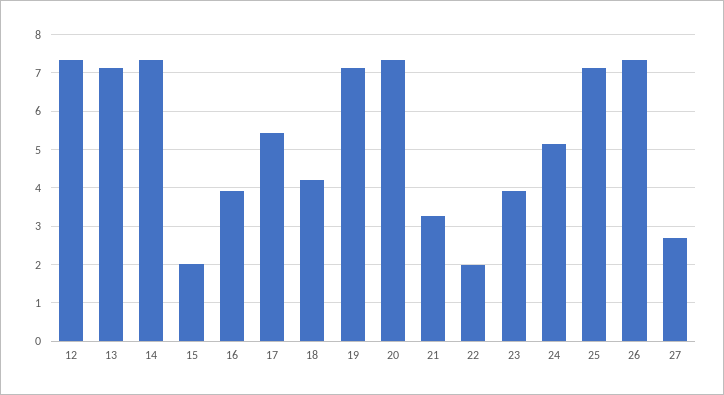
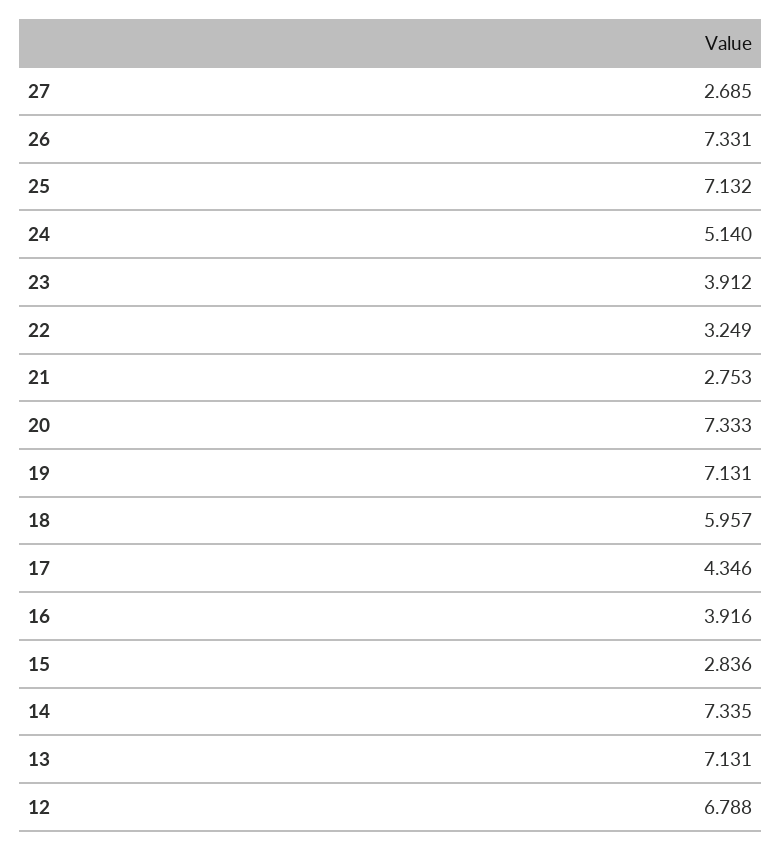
  {
-   "12": 7.4,
+   "12": 6.788,
    "13": 7.131,
    "14": 7.335,
-   "15": 2,
+   "15": 2.836,
    "16": 3.916,
-   "17": 5.4,
+   "17": 4.346,
-   "18": 4.2,
+   "18": 5.957,
    "19": 7.131,
    "20": 7.333,
-   "21": 3.2,
+   "21": 2.753,
-   "22": 2,
+   "22": 3.249,
    "23": 3.912,
    "24": 5.14,
    "25": 7.132,
    "26": 7.331,
    "27": 2.685
  }

